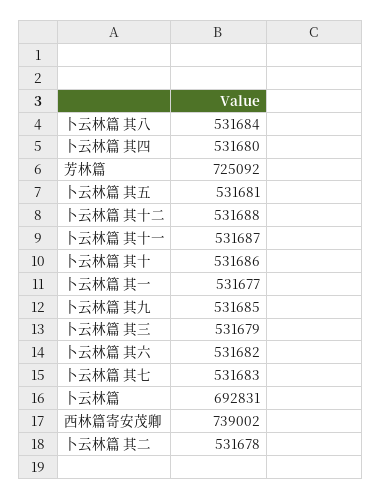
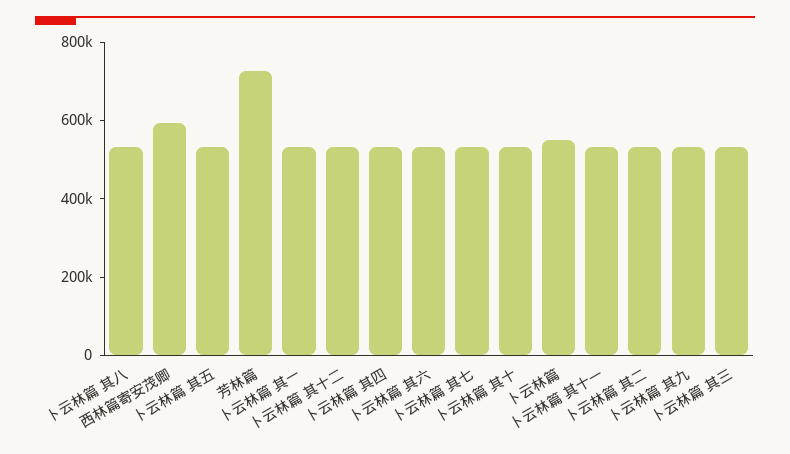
  {
    "卜云林篇 其八": 531684,
    "卜云林篇 其四": 531680,
    "芳林篇": 725092,
    "卜云林篇 其五": 531681,
    "卜云林篇 其十二": 531688,
    "卜云林篇 其十一": 531687,
    "卜云林篇 其十": 531686,
    "卜云林篇 其一": 531677,
    "卜云林篇 其九": 531685,
    "卜云林篇 其三": 531679,
    "卜云林篇 其六": 531682,
    "卜云林篇 其七": 531683,
-   "卜云林篇": 692831,
+   "卜云林篇": 550000,
-   "西林篇寄安茂卿": 739002,
+   "西林篇寄安茂卿": 600000,
    "卜云林篇 其二": 531678
  }

